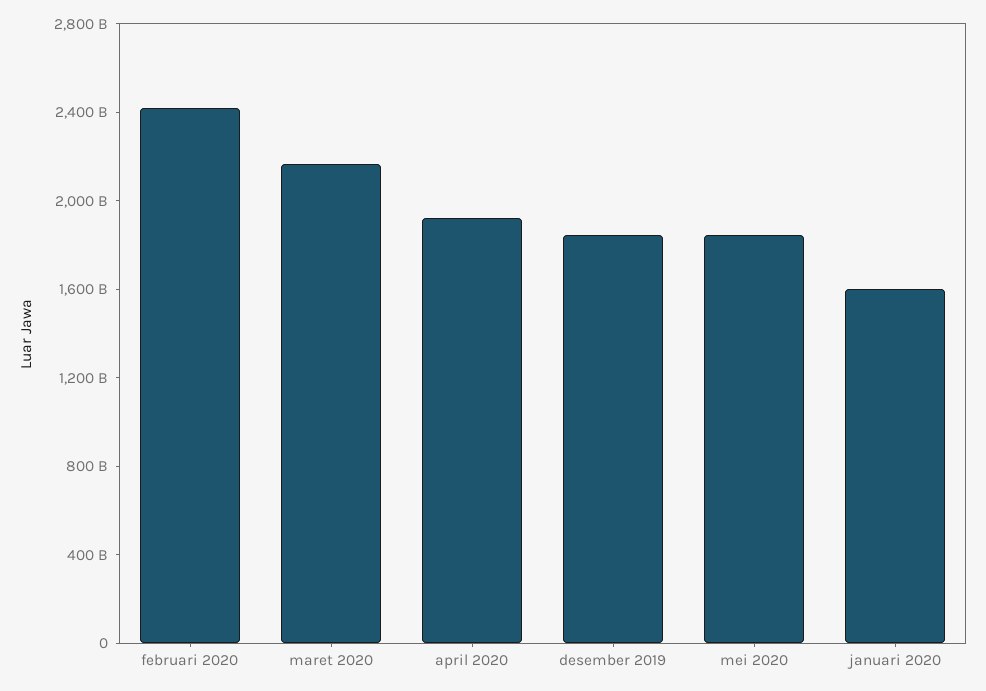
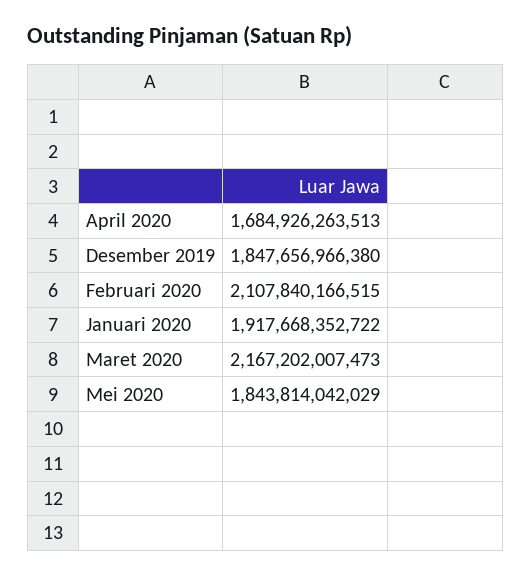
  {
-   "februari 2020": 2400000000000,
+   "februari 2020": 2107840166515,
    "maret 2020": 2167202007473,
-   "april 2020": 1900000000000,
+   "april 2020": 1684926263513,
    "desember 2019": 1847656966380,
    "mei 2020": 1843814042029,
-   "januari 2020": 1600000000000
+   "januari 2020": 1917668352722
  }

